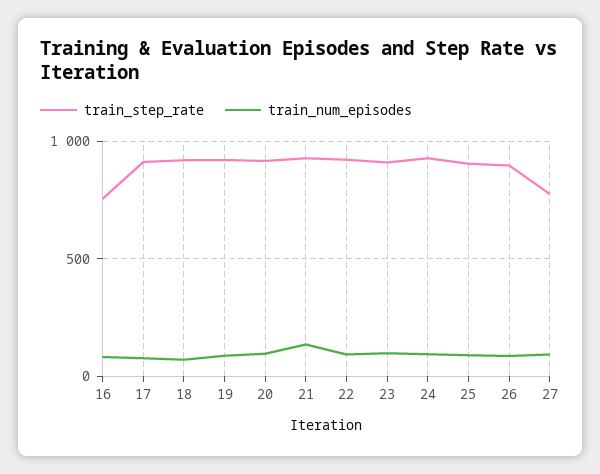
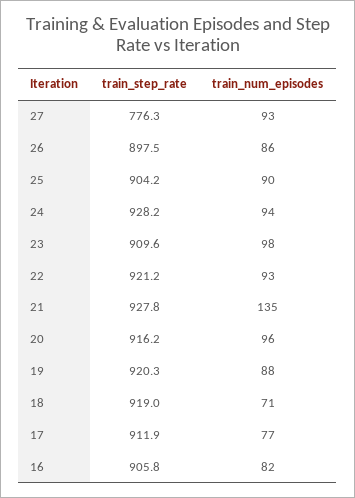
  {
    "train_step_rate": {
-     "16": 750,
+     "16": 905.8,
      "17": 911.9,
      "18": 919,
      "19": 920.3,
      "20": 916.2,
      "21": 927.8,
      "22": 921.2,
      "23": 909.6,
      "24": 928.2,
      "25": 904.2,
      "26": 897.5,
      "27": 776.3
    },
    "train_num_episodes": {
      "16": 82,
      "17": 77,
      "18": 71,
      "19": 88,
      "20": 96,
      "21": 135,
      "22": 93,
      "23": 98,
      "24": 94,
      "25": 90,
      "26": 86,
      "27": 93
    }
  }

